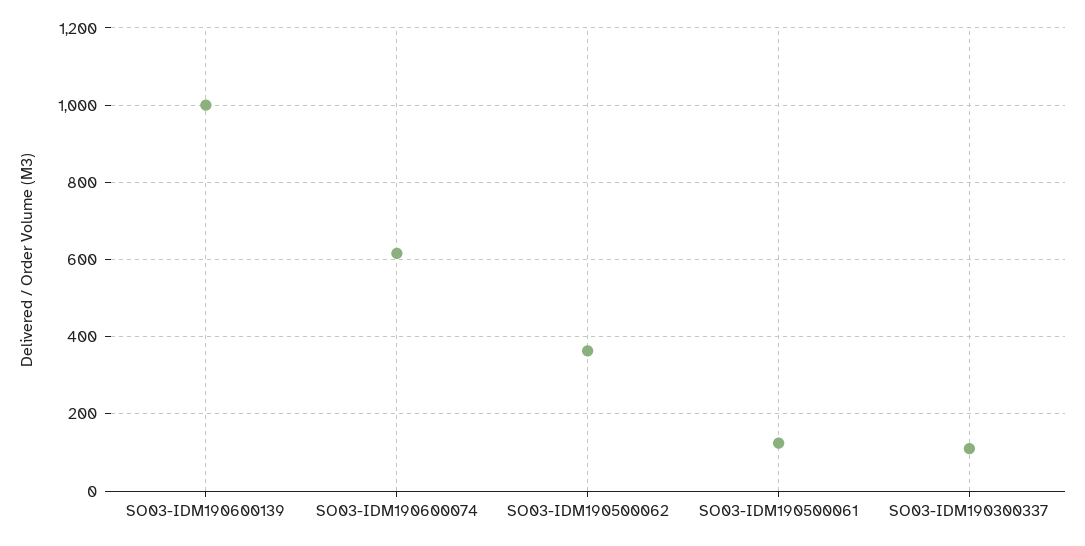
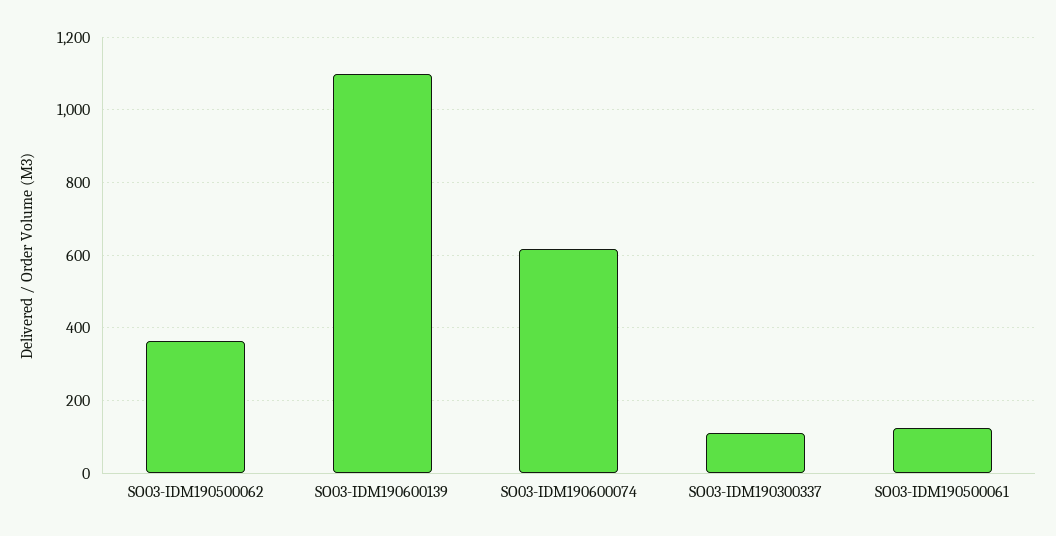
  {
-   "SO03-IDM190600139": 1000,
+   "SO03-IDM190600139": 1100,
    "SO03-IDM190600074": 620,
    "SO03-IDM190500062": 360,
    "SO03-IDM190500061": 120,
    "SO03-IDM190300337": 120
  }

